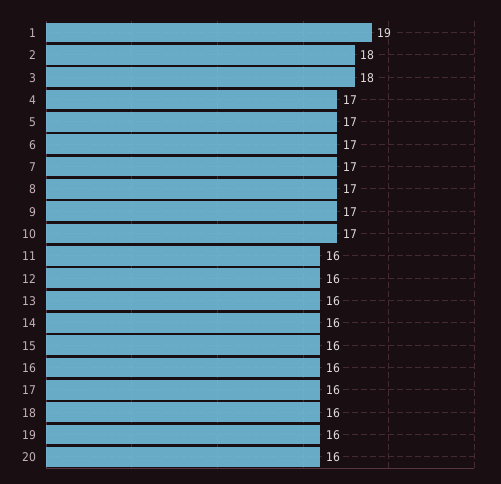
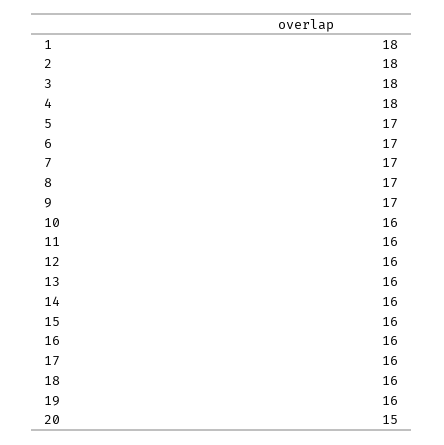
  {
-   "1": 19,
+   "1": 18,
    "2": 18,
    "3": 18,
-   "4": 17,
+   "4": 18,
    "5": 17,
    "6": 17,
    "7": 17,
    "8": 17,
    "9": 17,
-   "10": 17,
+   "10": 16,
    "11": 16,
    "12": 16,
    "13": 16,
    "14": 16,
    "15": 16,
    "16": 16,
    "17": 16,
    "18": 16,
    "19": 16,
-   "20": 16
+   "20": 15
  }

